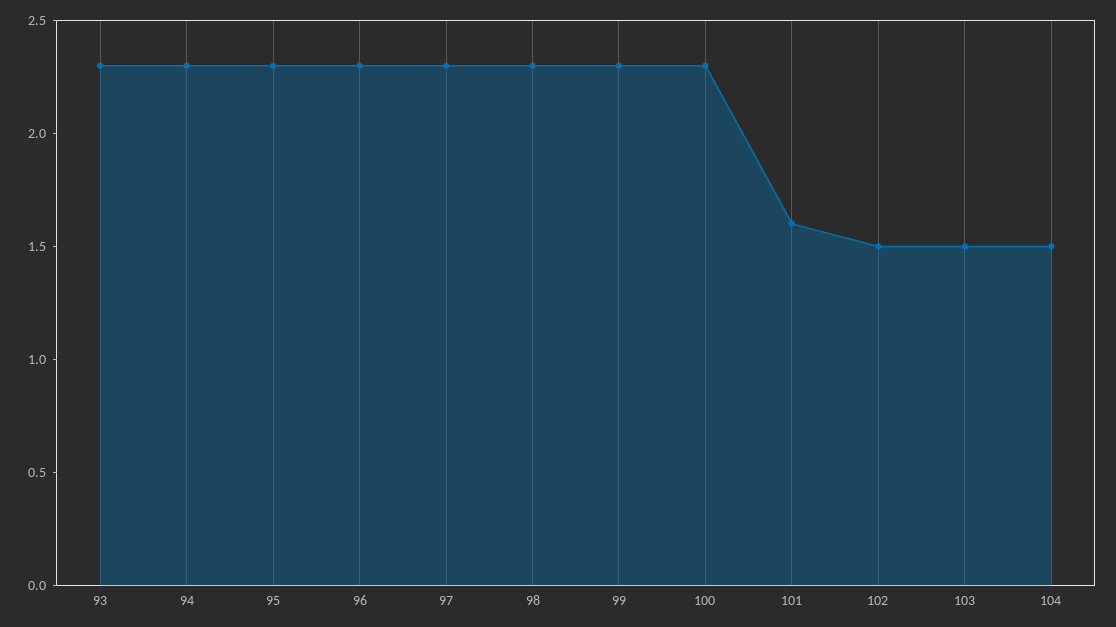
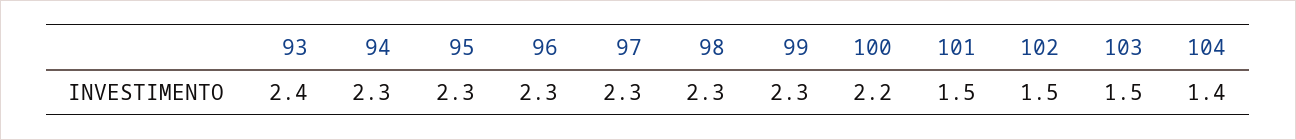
  {
-   "93": 2.3,
+   "93": 2.4,
    "94": 2.3,
    "95": 2.3,
    "96": 2.3,
    "97": 2.3,
    "98": 2.3,
    "99": 2.3,
-   "100": 2.3,
+   "100": 2.2,
-   "101": 1.6,
+   "101": 1.5,
    "102": 1.5,
    "103": 1.5,
-   "104": 1.5
+   "104": 1.4
  }

